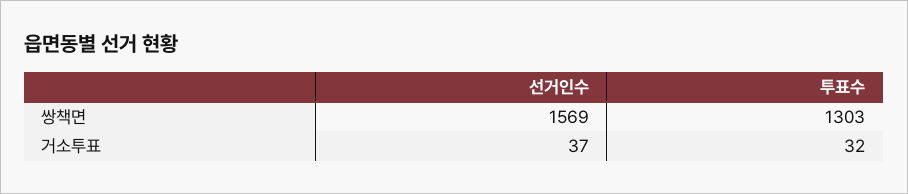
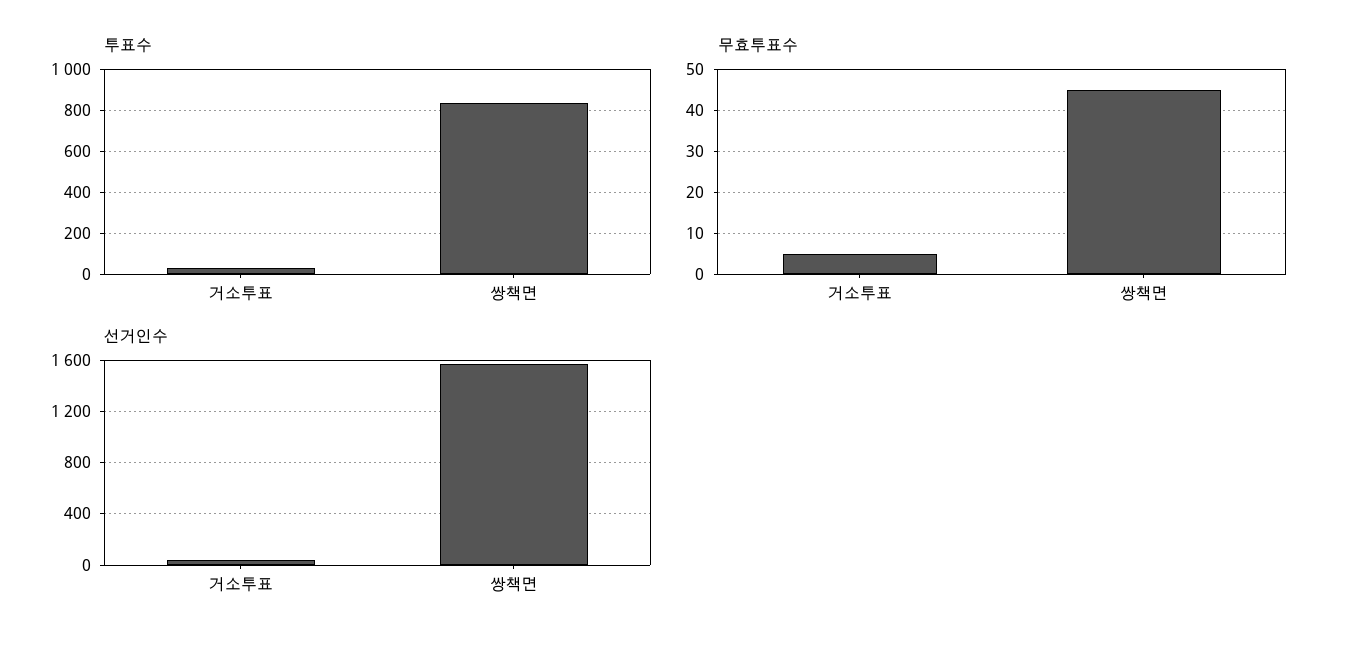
  {
    "선거인수": {
      "쌍책면": 1569,
      "거소투표": 37
    },
    "투표수": {
-     "쌍책면": 1303,
+     "쌍책면": 850,
      "거소투표": 32
-   }
+   },
+   "무효투표수": {
+     "거소투표": 5,
+     "쌍책면": 45
+   }
  }

